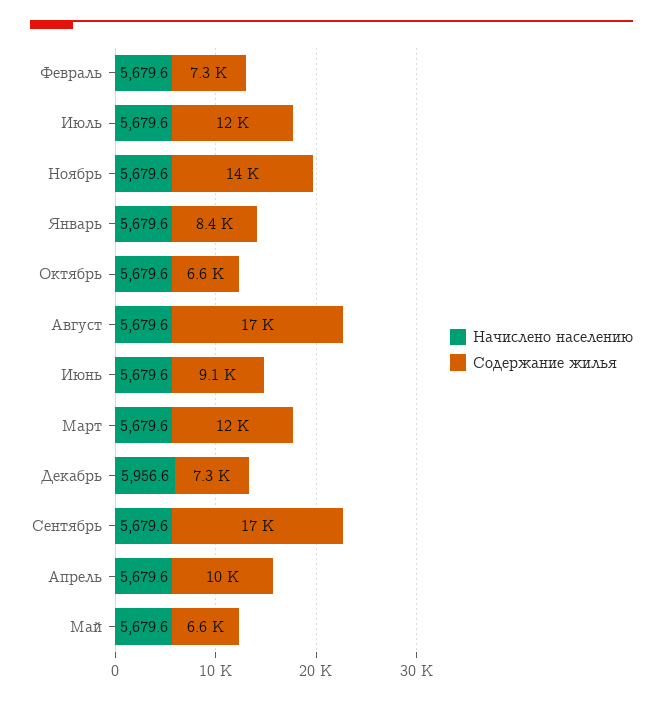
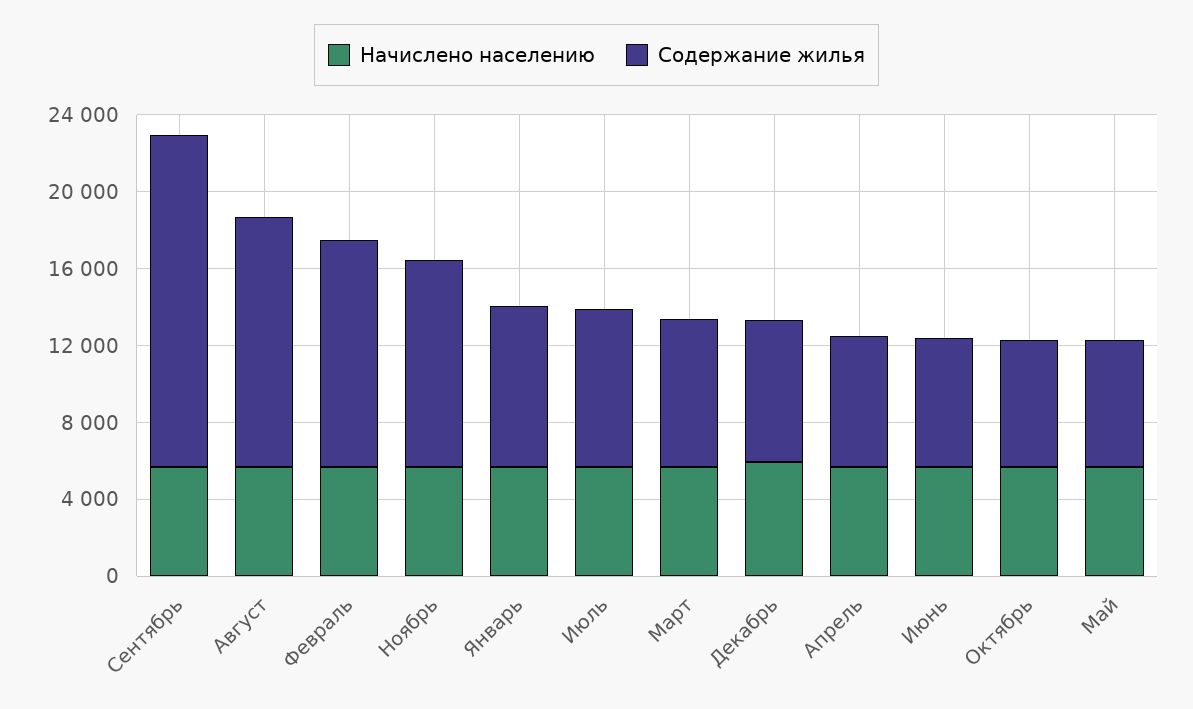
  {
    "Начислено населению": {
      "Февраль": 5679.6,
      "Июль": 5679.6,
      "Ноябрь": 5679.6,
      "Январь": 5679.6,
      "Октябрь": 5679.6,
      "Август": 5679.6,
      "Июнь": 5679.6,
      "Март": 5679.6,
      "Декабрь": 5956.6,
      "Сентябрь": 5679.6,
      "Апрель": 5679.6,
      "Май": 5679.6
    },
    "Содержание жилья": {
-     "Февраль": 7300,
+     "Февраль": 12000,
-     "Июль": 12000,
+     "Июль": 8000,
-     "Ноябрь": 14000,
+     "Ноябрь": 11000,
      "Январь": 8400,
      "Октябрь": 6600,
-     "Август": 17000,
+     "Август": 13000,
-     "Июнь": 9100,
+     "Июнь": 7000,
-     "Март": 12000,
+     "Март": 8000,
      "Декабрь": 7300,
      "Сентябрь": 17000,
-     "Апрель": 10000,
+     "Апрель": 7000,
      "Май": 6600
    }
  }

